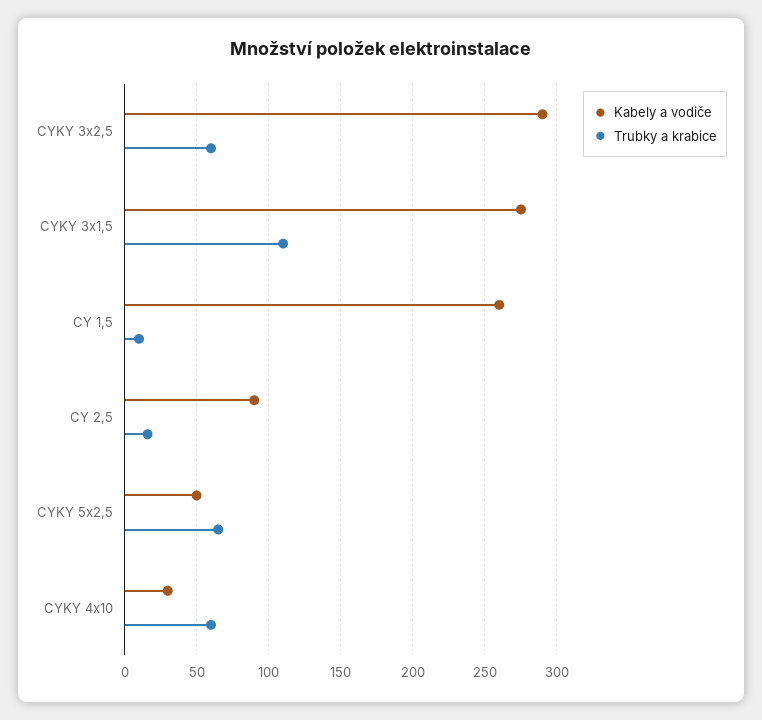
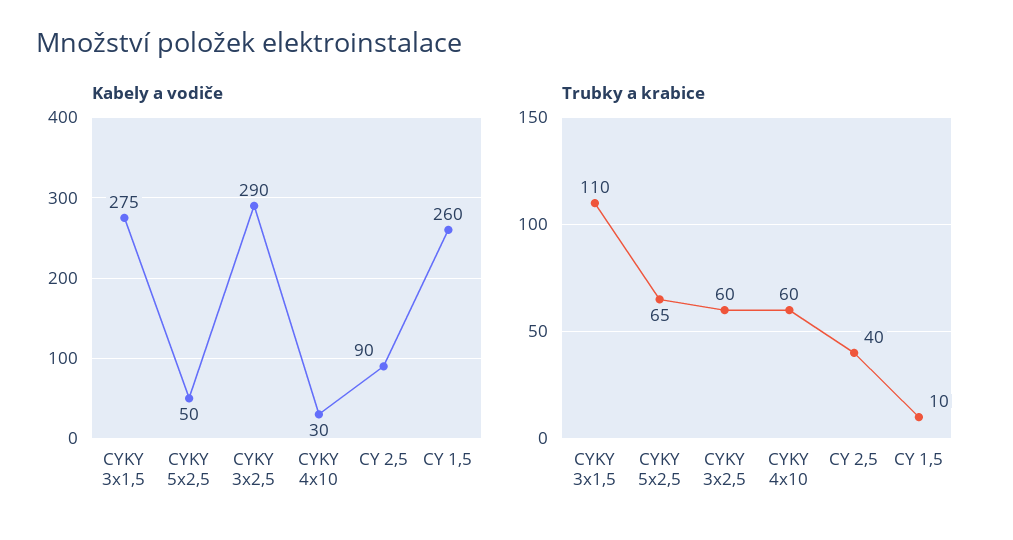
  {
    "Kabely a vodiče": {
      "CYKY 3x2,5": 290,
      "CYKY 3x1,5": 275,
      "CY 1,5": 260,
      "CY 2,5": 90,
      "CYKY 5x2,5": 50,
      "CYKY 4x10": 30
    },
    "Trubky a krabice": {
      "CYKY 3x2,5": 60,
      "CYKY 3x1,5": 110,
      "CY 1,5": 10,
-     "CY 2,5": 15,
+     "CY 2,5": 40,
      "CYKY 5x2,5": 65,
      "CYKY 4x10": 60
    }
  }

